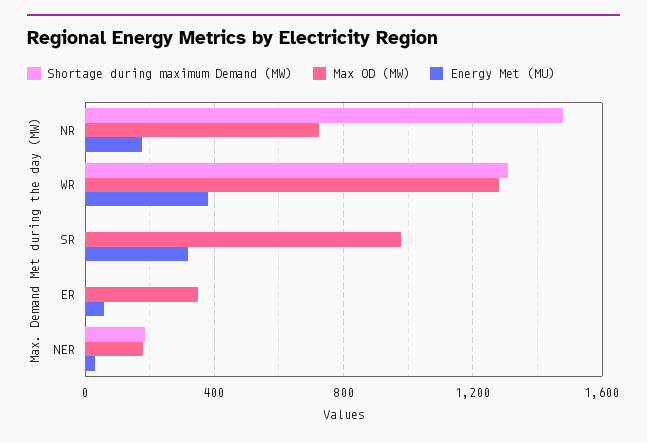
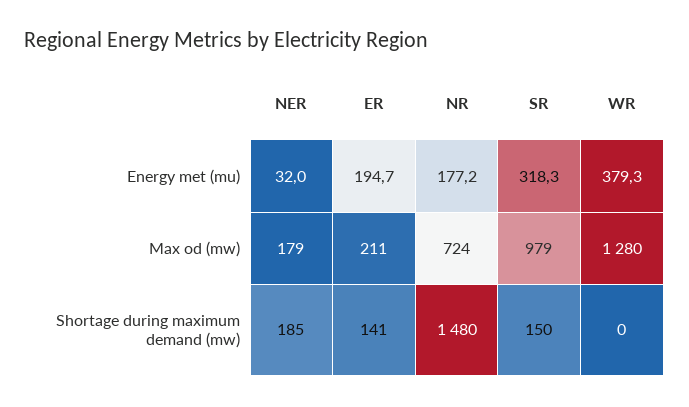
  {
    "Shortage during maximum Demand (MW)": {
      "NR": 1480,
-     "WR": 1300,
+     "WR": 0,
-     "SR": 0,
+     "SR": 150,
-     "ER": 0,
+     "ER": 141,
      "NER": 185
    },
    "Max OD (MW)": {
      "NR": 724,
      "WR": 1280,
      "SR": 979,
-     "ER": 350,
+     "ER": 211,
      "NER": 179
    },
    "Energy Met (MU)": {
      "NR": 177.2,
      "WR": 379.3,
      "SR": 318.3,
-     "ER": 50,
+     "ER": 194.7,
      "NER": 32
    }
  }

